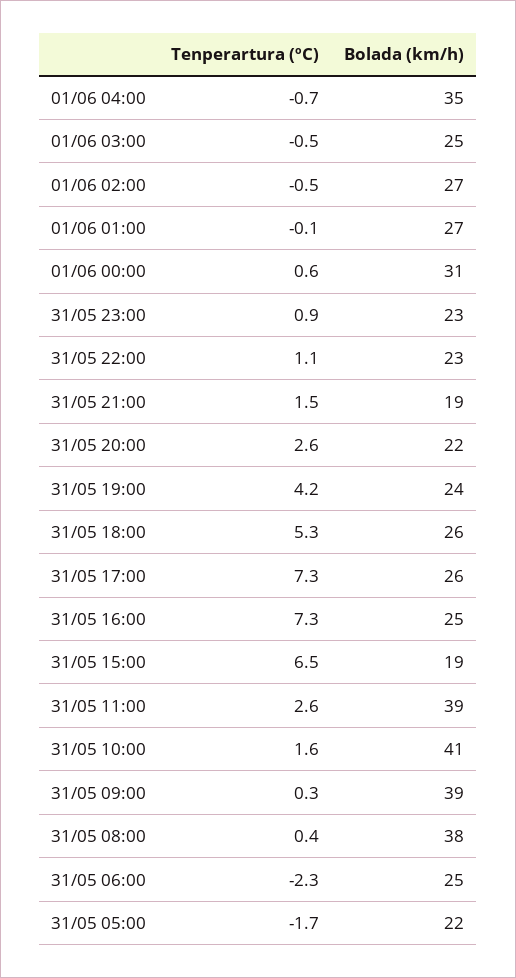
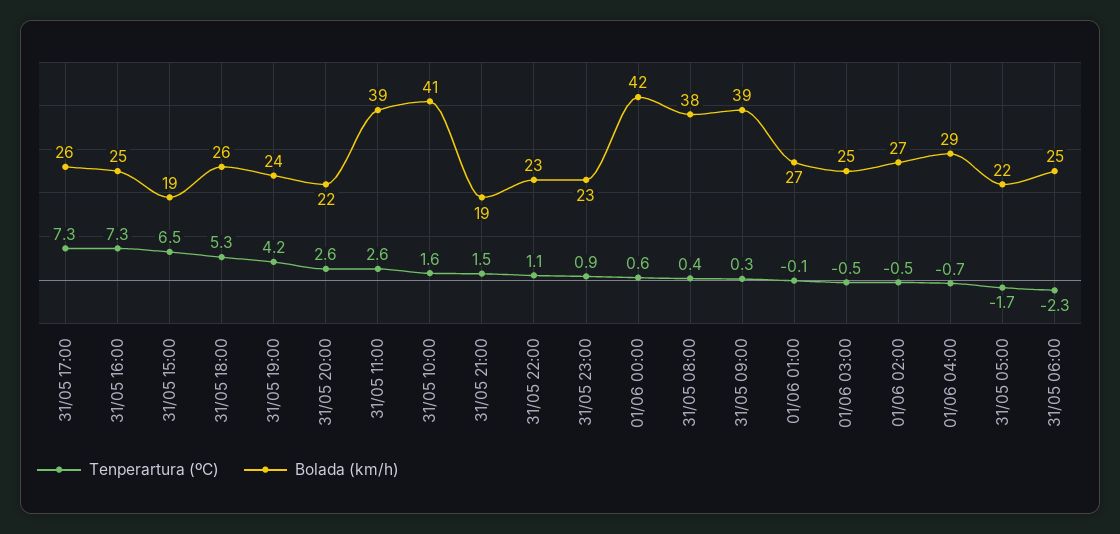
  {
    "Tenperartura (ºC)": {
      "01/06 04:00": -0.7,
      "01/06 03:00": -0.5,
      "01/06 02:00": -0.5,
      "01/06 01:00": -0.1,
      "01/06 00:00": 0.6,
      "31/05 23:00": 0.9,
      "31/05 22:00": 1.1,
      "31/05 21:00": 1.5,
      "31/05 20:00": 2.6,
      "31/05 19:00": 4.2,
      "31/05 18:00": 5.3,
      "31/05 17:00": 7.3,
      "31/05 16:00": 7.3,
      "31/05 15:00": 6.5,
      "31/05 11:00": 2.6,
      "31/05 10:00": 1.6,
      "31/05 09:00": 0.3,
      "31/05 08:00": 0.4,
      "31/05 06:00": -2.3,
      "31/05 05:00": -1.7
    },
    "Bolada (km/h)": {
-     "01/06 04:00": 35,
+     "01/06 04:00": 29,
      "01/06 03:00": 25,
      "01/06 02:00": 27,
      "01/06 01:00": 27,
-     "01/06 00:00": 31,
+     "01/06 00:00": 42,
      "31/05 23:00": 23,
      "31/05 22:00": 23,
      "31/05 21:00": 19,
      "31/05 20:00": 22,
      "31/05 19:00": 24,
      "31/05 18:00": 26,
      "31/05 17:00": 26,
      "31/05 16:00": 25,
      "31/05 15:00": 19,
      "31/05 11:00": 39,
      "31/05 10:00": 41,
      "31/05 09:00": 39,
      "31/05 08:00": 38,
      "31/05 06:00": 25,
      "31/05 05:00": 22
    }
  }

